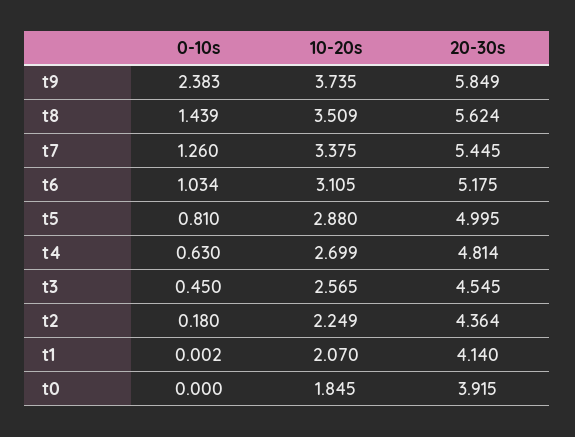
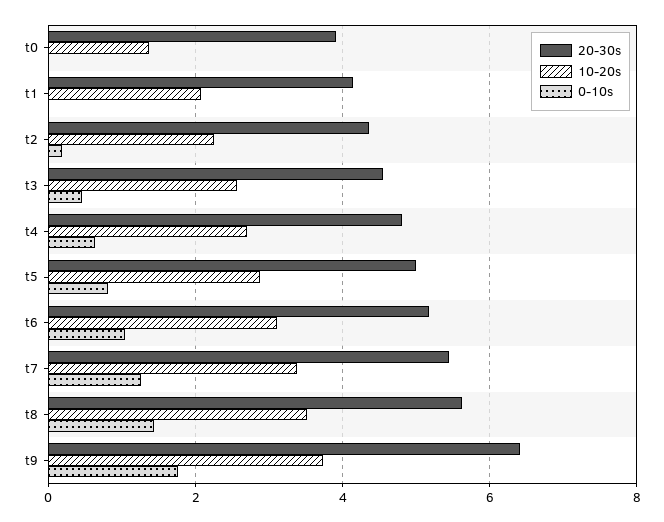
  {
    "0-10s": {
-     "t9": 2.383,
+     "t9": 1.8,
      "t8": 1.439,
      "t7": 1.26,
      "t6": 1.034,
      "t5": 0.81,
      "t4": 0.63,
      "t3": 0.45,
      "t2": 0.18,
      "t1": 0.002,
      "t0": 0
    },
    "10-20s": {
      "t9": 3.735,
      "t8": 3.509,
      "t7": 3.375,
      "t6": 3.105,
      "t5": 2.88,
      "t4": 2.699,
      "t3": 2.565,
      "t2": 2.249,
      "t1": 2.07,
-     "t0": 1.845
+     "t0": 1.4
    },
    "20-30s": {
-     "t9": 5.849,
+     "t9": 6.4,
      "t8": 5.624,
      "t7": 5.445,
      "t6": 5.175,
      "t5": 4.995,
      "t4": 4.814,
      "t3": 4.545,
      "t2": 4.364,
      "t1": 4.14,
      "t0": 3.915
    }
  }

